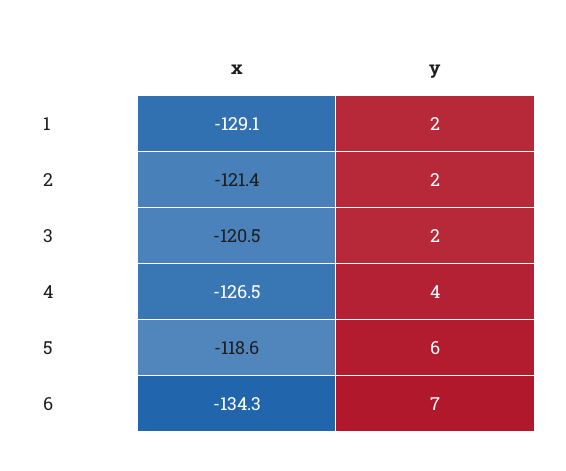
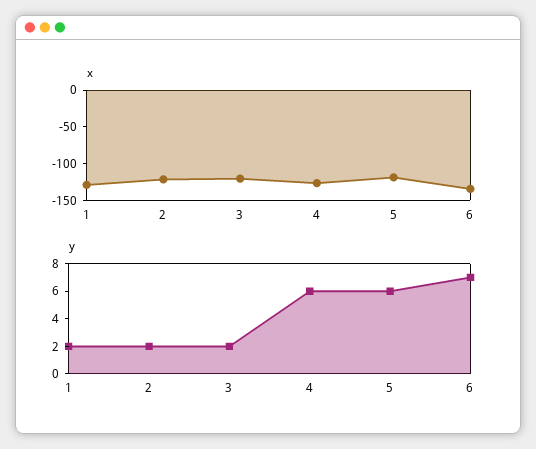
  {
    "x": {
      "1": -129.1,
      "2": -121.4,
      "3": -120.5,
      "4": -126.5,
      "5": -118.6,
      "6": -134.3
    },
    "y": {
      "1": 2,
      "2": 2,
      "3": 2,
-     "4": 4,
+     "4": 6,
      "5": 6,
      "6": 7
    }
  }

